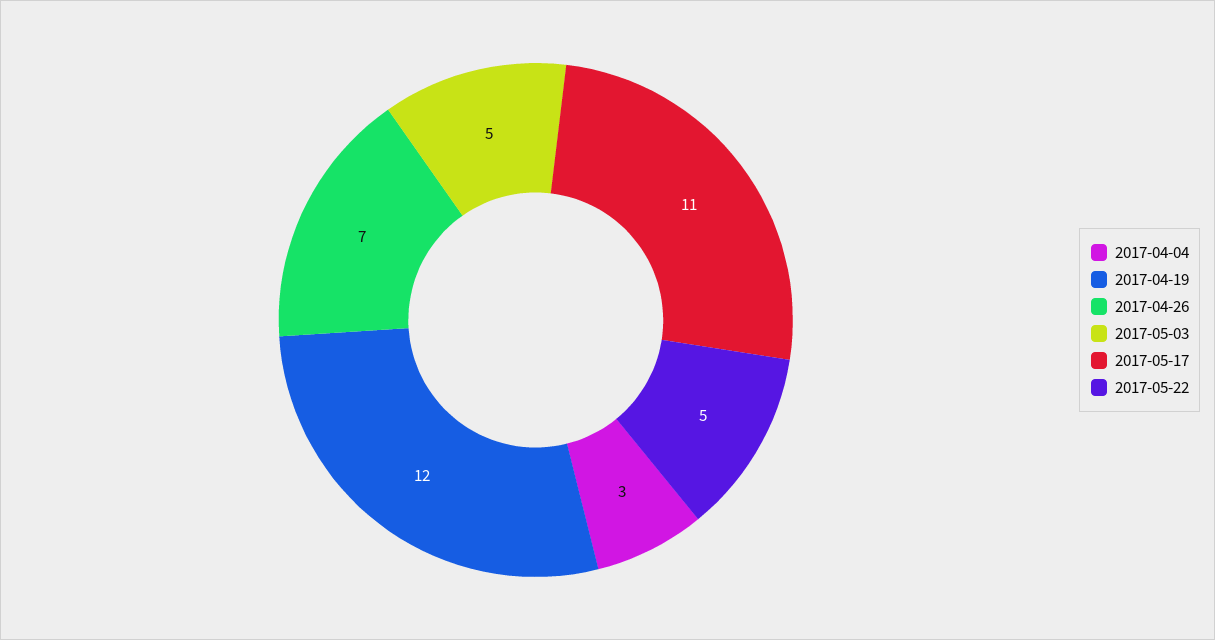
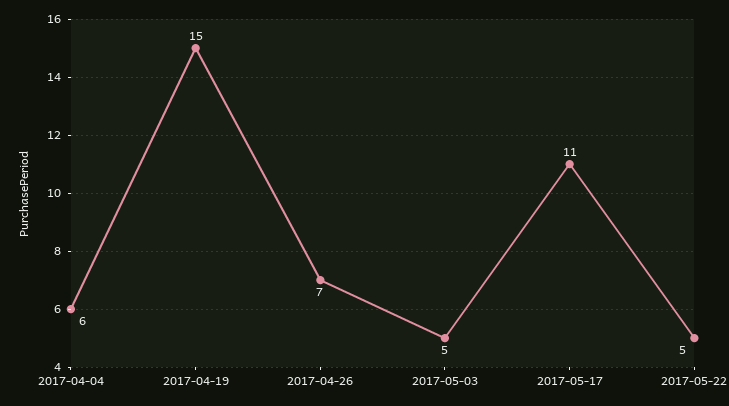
  {
-   "2017-04-04": 3,
+   "2017-04-04": 6,
-   "2017-04-19": 12,
+   "2017-04-19": 15,
    "2017-04-26": 7,
    "2017-05-03": 5,
    "2017-05-17": 11,
    "2017-05-22": 5
  }

